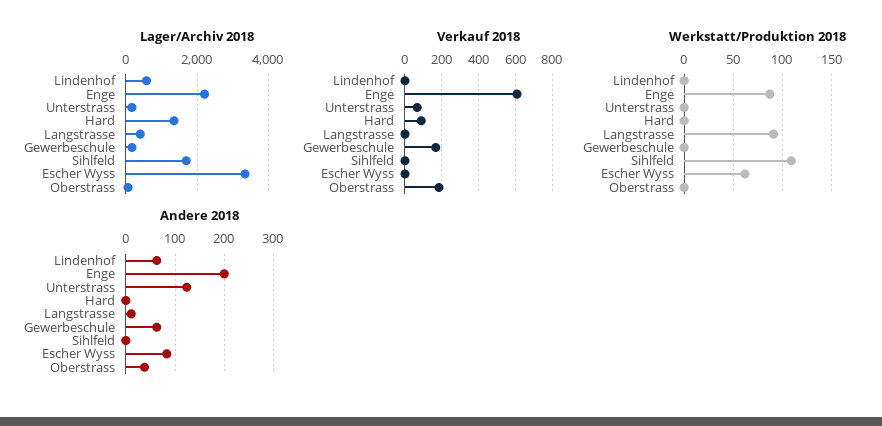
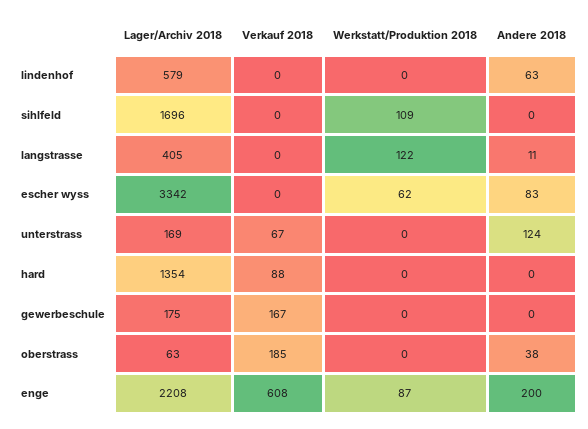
  {
    "Lager/Archiv 2018": {
      "Lindenhof": 579,
      "Enge": 2208,
      "Unterstrass": 169,
      "Hard": 1354,
      "Langstrasse": 405,
      "Gewerbeschule": 175,
      "Sihlfeld": 1696,
      "Escher Wyss": 3342,
      "Oberstrass": 63
    },
    "Verkauf 2018": {
      "Lindenhof": 0,
      "Enge": 608,
      "Unterstrass": 67,
      "Hard": 88,
      "Langstrasse": 0,
      "Gewerbeschule": 167,
      "Sihlfeld": 0,
      "Escher Wyss": 0,
      "Oberstrass": 185
    },
    "Werkstatt/Produktion 2018": {
      "Lindenhof": 0,
      "Enge": 87,
      "Unterstrass": 0,
      "Hard": 0,
-     "Langstrasse": 90,
+     "Langstrasse": 122,
      "Gewerbeschule": 0,
      "Sihlfeld": 109,
      "Escher Wyss": 62,
      "Oberstrass": 0
    },
    "Andere 2018": {
      "Lindenhof": 63,
      "Enge": 200,
      "Unterstrass": 124,
      "Hard": 0,
      "Langstrasse": 11,
-     "Gewerbeschule": 60,
+     "Gewerbeschule": 0,
      "Sihlfeld": 0,
      "Escher Wyss": 83,
      "Oberstrass": 38
    }
  }

